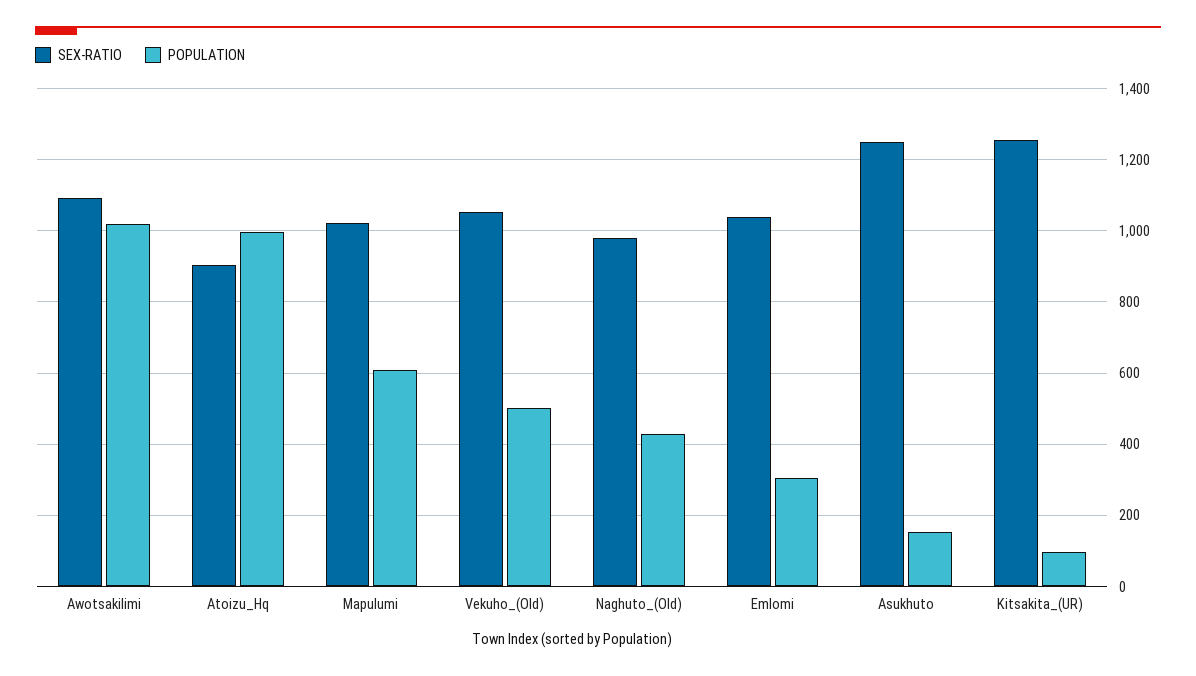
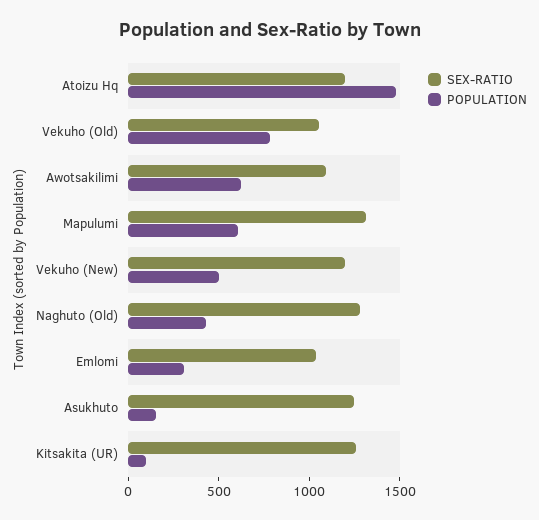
  {
    "SEX-RATIO": {
      "Awotsakilimi": 1100,
-     "Atoizu_Hq": 900,
+     "Atoizu_Hq": 1200,
-     "Mapulumi": 1020,
+     "Mapulumi": 1300,
      "Vekuho_(Old)": 1060,
-     "Naghuto_(Old)": 980,
+     "Naghuto_(Old)": 1300,
      "Emlomi": 1040,
      "Asukhuto": 1260,
-     "Kitsakita_(UR)": 1260
+     "Kitsakita_(UR)": 1260,
+     "Vekuho (New)": 1200
    },
    "POPULATION": {
-     "Awotsakilimi": 1020,
+     "Awotsakilimi": 600,
-     "Atoizu_Hq": 1000,
+     "Atoizu_Hq": 1500,
      "Mapulumi": 600,
-     "Vekuho_(Old)": 500,
+     "Vekuho_(Old)": 800,
      "Naghuto_(Old)": 420,
      "Emlomi": 300,
      "Asukhuto": 160,
-     "Kitsakita_(UR)": 100
+     "Kitsakita_(UR)": 100,
+     "Vekuho (New)": 500
    }
  }

